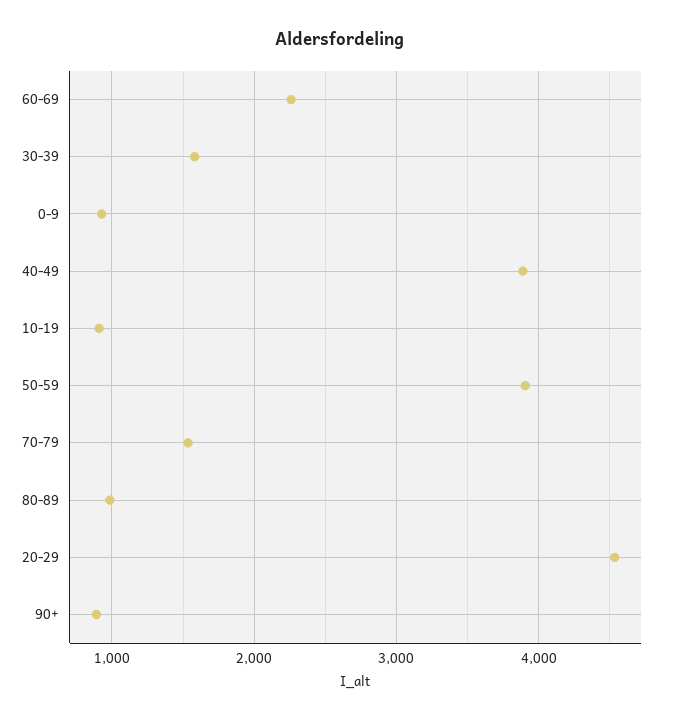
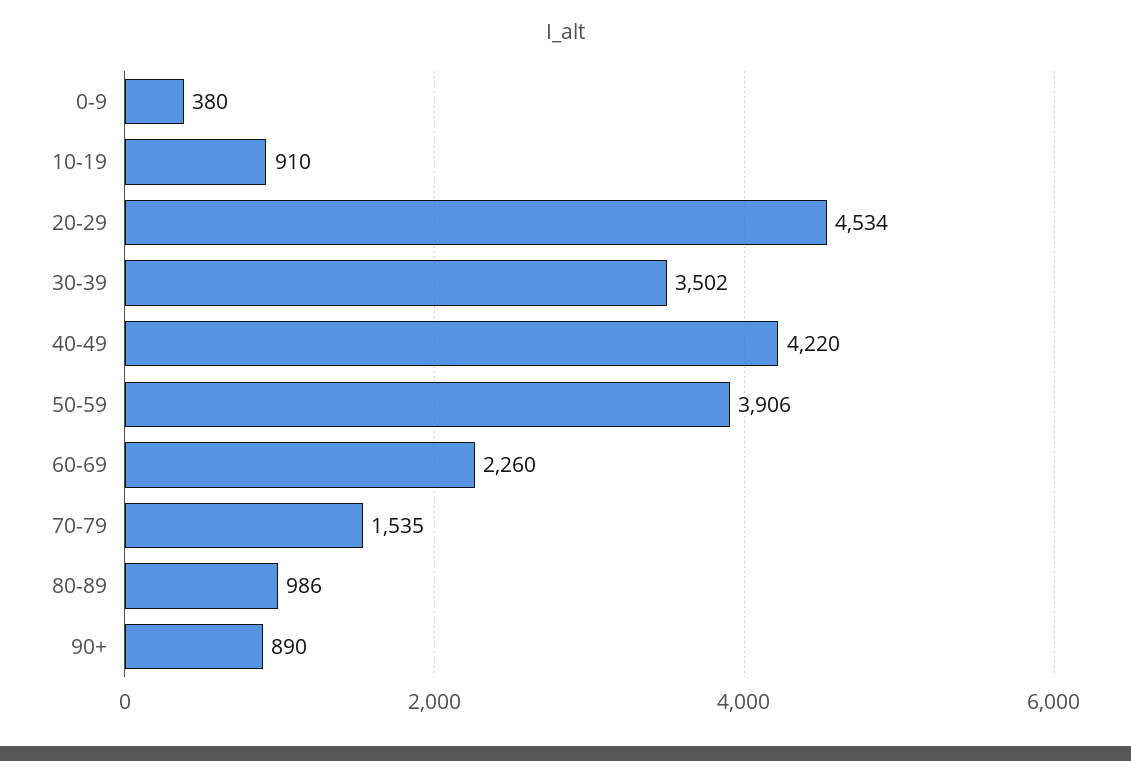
  {
    "60-69": 2260,
-   "30-39": 1600,
+   "30-39": 3502,
-   "0-9": 900,
+   "0-9": 380,
-   "40-49": 3900,
+   "40-49": 4220,
    "10-19": 910,
    "50-59": 3906,
    "70-79": 1535,
    "80-89": 986,
    "20-29": 4534,
    "90+": 890
  }

